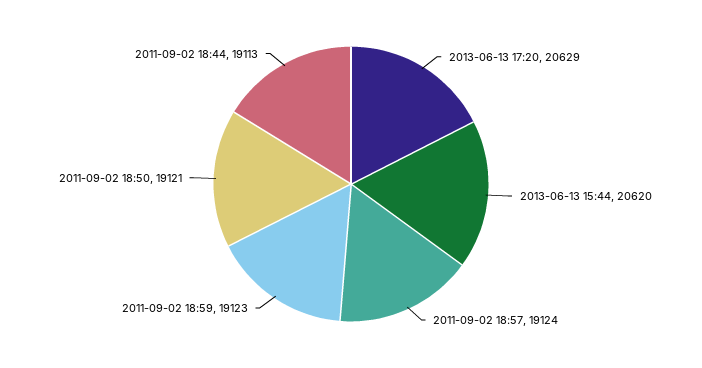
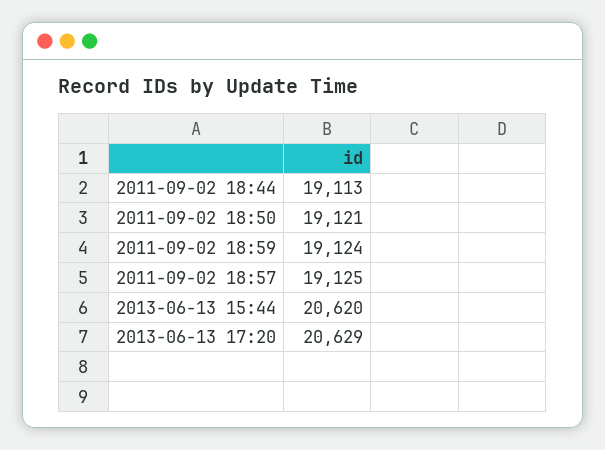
  {
    "2013-06-13 17:20": 20629,
    "2013-06-13 15:44": 20620,
-   "2011-09-02 18:57": 19124,
+   "2011-09-02 18:57": 19125,
-   "2011-09-02 18:59": 19123,
+   "2011-09-02 18:59": 19124,
    "2011-09-02 18:50": 19121,
    "2011-09-02 18:44": 19113
  }

